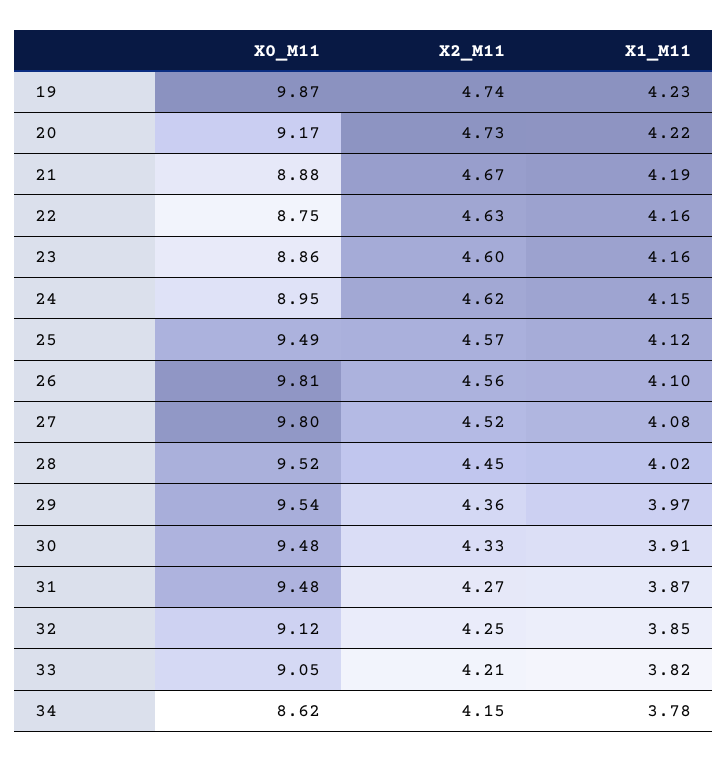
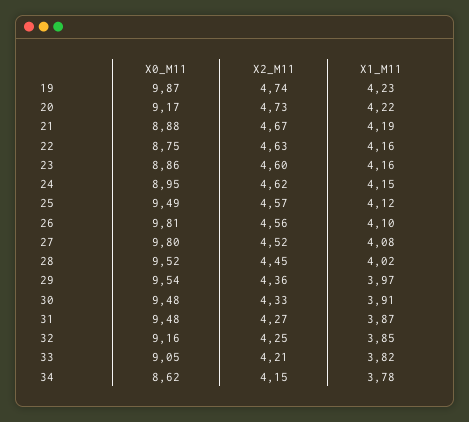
  {
    "X0_M11": {
      "19": 9.87,
      "20": 9.17,
      "21": 8.88,
      "22": 8.75,
      "23": 8.86,
      "24": 8.95,
      "25": 9.49,
      "26": 9.81,
      "27": 9.8,
      "28": 9.52,
      "29": 9.54,
      "30": 9.48,
      "31": 9.48,
-     "32": 9.12,
+     "32": 9.16,
      "33": 9.05,
      "34": 8.62
    },
    "X2_M11": {
      "19": 4.74,
      "20": 4.73,
      "21": 4.67,
      "22": 4.63,
      "23": 4.6,
      "24": 4.62,
      "25": 4.57,
      "26": 4.56,
      "27": 4.52,
      "28": 4.45,
      "29": 4.36,
      "30": 4.33,
      "31": 4.27,
      "32": 4.25,
      "33": 4.21,
      "34": 4.15
    },
    "X1_M11": {
      "19": 4.23,
      "20": 4.22,
      "21": 4.19,
      "22": 4.16,
      "23": 4.16,
      "24": 4.15,
      "25": 4.12,
      "26": 4.1,
      "27": 4.08,
      "28": 4.02,
      "29": 3.97,
      "30": 3.91,
      "31": 3.87,
      "32": 3.85,
      "33": 3.82,
      "34": 3.78
    }
  }

